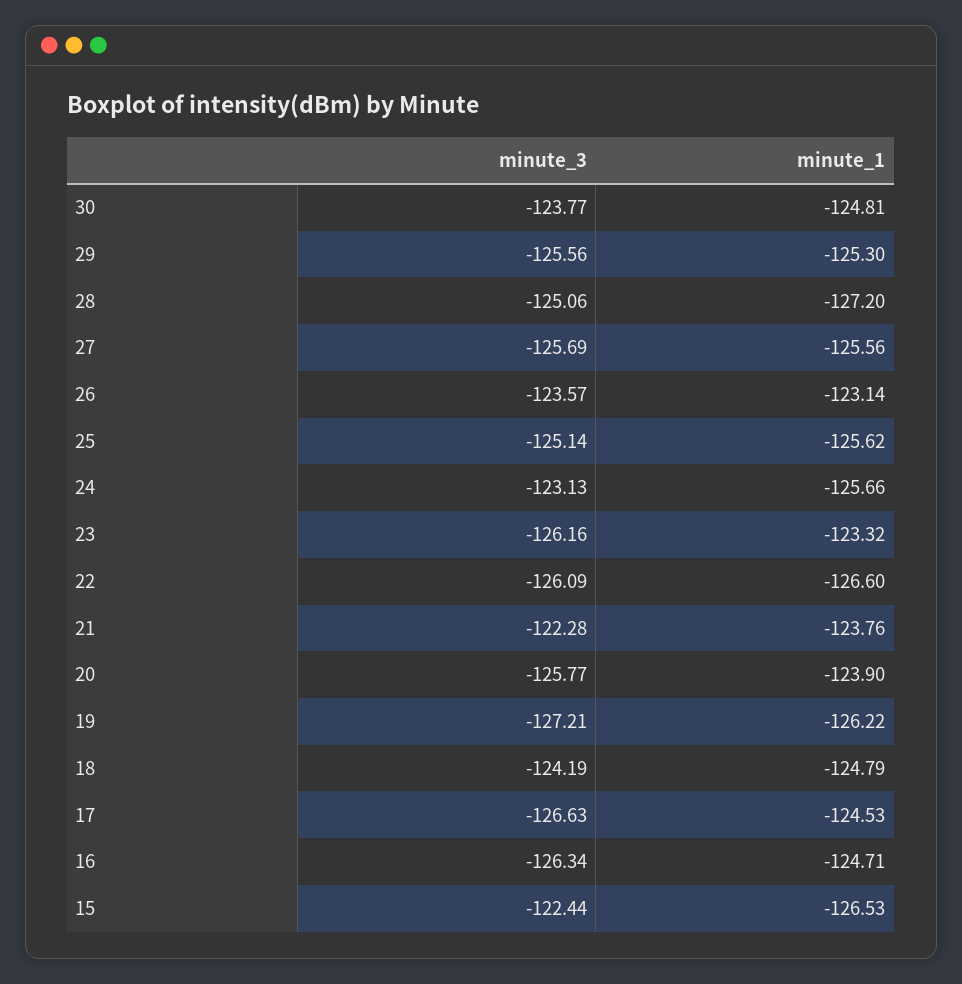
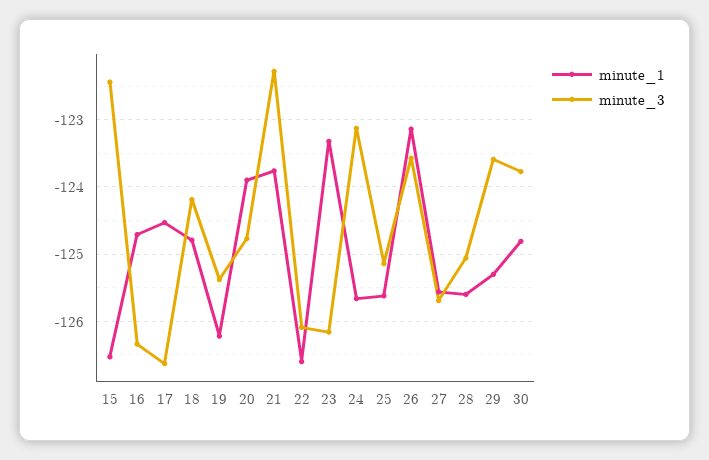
  {
    "minute_3": {
      "30": -123.77,
-     "29": -125.56,
+     "29": -123.6,
      "28": -125.06,
      "27": -125.69,
      "26": -123.57,
      "25": -125.14,
      "24": -123.13,
      "23": -126.16,
      "22": -126.09,
      "21": -122.28,
-     "20": -125.77,
+     "20": -124.8,
-     "19": -127.21,
+     "19": -125.4,
      "18": -124.19,
      "17": -126.63,
      "16": -126.34,
      "15": -122.44
    },
    "minute_1": {
      "30": -124.81,
      "29": -125.3,
-     "28": -127.2,
+     "28": -125.6,
      "27": -125.56,
      "26": -123.14,
      "25": -125.62,
      "24": -125.66,
      "23": -123.32,
      "22": -126.6,
      "21": -123.76,
      "20": -123.9,
      "19": -126.22,
      "18": -124.79,
      "17": -124.53,
      "16": -124.71,
      "15": -126.53
    }
  }

